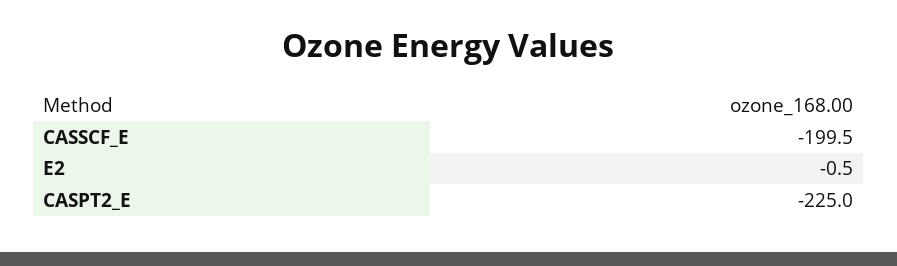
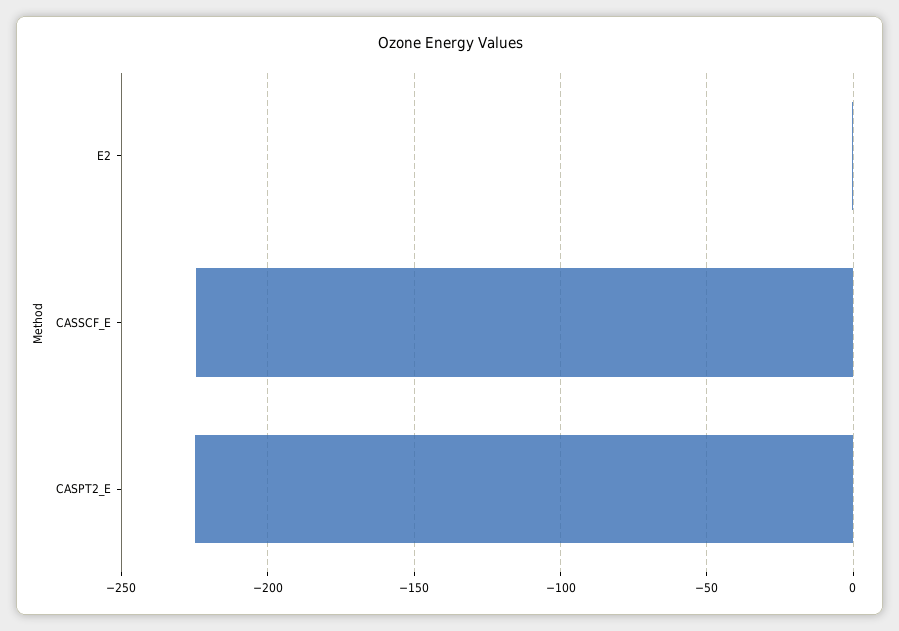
  {
-   "CASSCF_E": -199.5,
+   "CASSCF_E": -225,
    "E2": -0.5,
    "CASPT2_E": -225
  }

